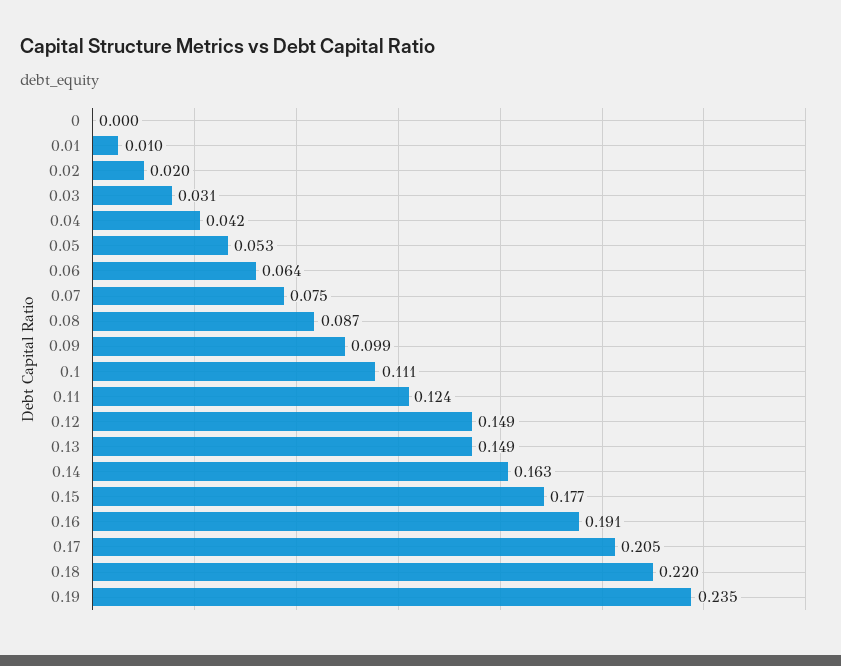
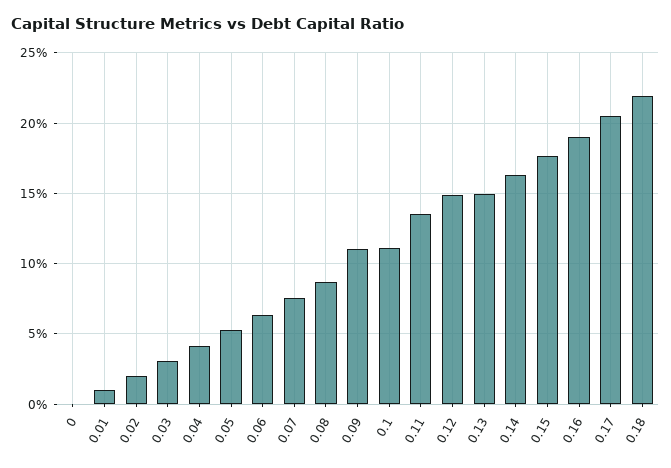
  {
    "0": 0,
    "0.01": 0.01,
    "0.02": 0.02,
    "0.03": 0.031,
    "0.04": 0.042,
    "0.05": 0.053,
    "0.06": 0.064,
    "0.07": 0.075,
    "0.08": 0.087,
-   "0.09": 0.099,
+   "0.09": 0.11,
    "0.1": 0.111,
-   "0.11": 0.124,
+   "0.11": 0.135,
    "0.12": 0.149,
    "0.13": 0.149,
    "0.14": 0.163,
    "0.15": 0.177,
    "0.16": 0.191,
    "0.17": 0.205,
-   "0.18": 0.22,
+   "0.18": 0.22
-   "0.19": 0.235
  }

